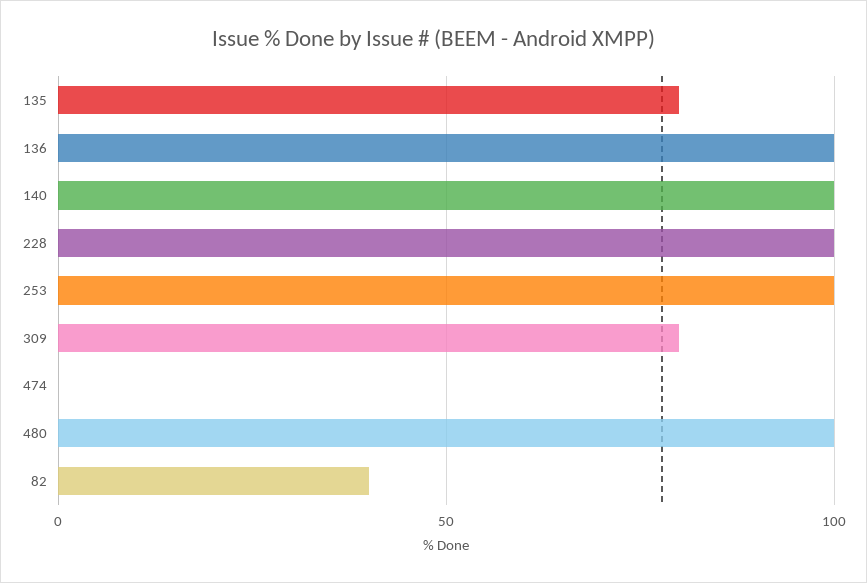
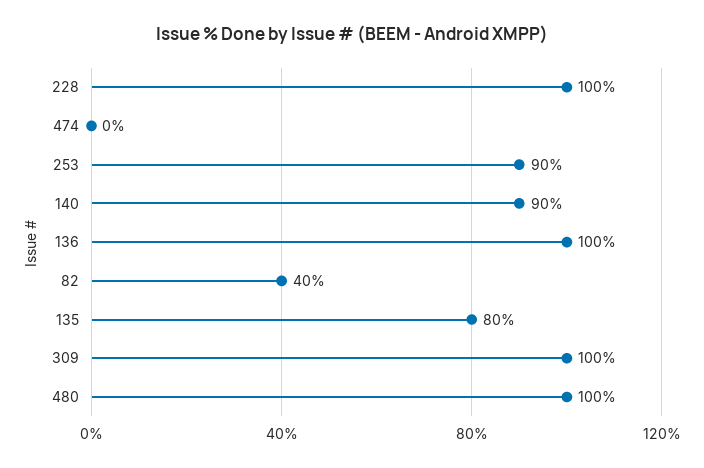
  {
    "135": 80,
    "136": 100,
-   "140": 100,
+   "140": 90,
    "228": 100,
-   "253": 100,
+   "253": 90,
-   "309": 80,
+   "309": 100,
    "474": 0,
    "480": 100,
    "82": 40
  }

